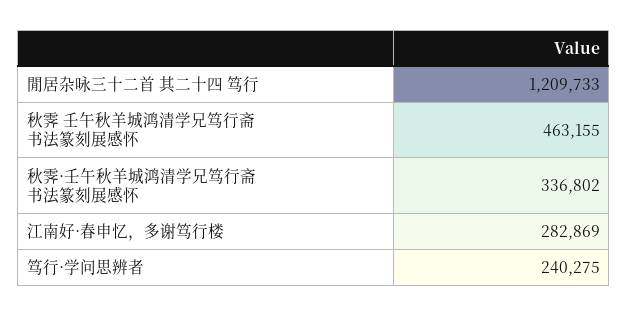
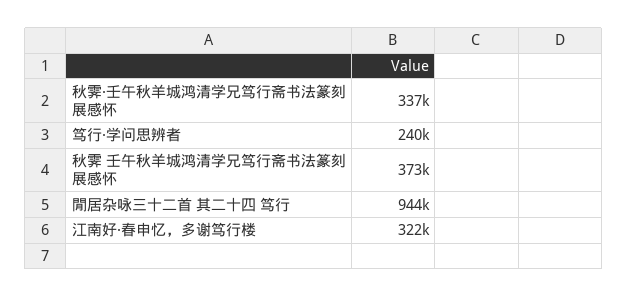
  {
-   "閒居杂咏三十二首 其二十四 笃行": 1209733,
+   "閒居杂咏三十二首 其二十四 笃行": 944000,
-   "秋霁 壬午秋羊城鸿清学兄笃行斋书法篆刻展感怀": 463155,
+   "秋霁 壬午秋羊城鸿清学兄笃行斋书法篆刻展感怀": 373000,
    "秋霁·壬午秋羊城鸿清学兄笃行斋书法篆刻展感怀": 336802,
-   "江南好·春申忆，多谢笃行楼": 282869,
+   "江南好·春申忆，多谢笃行楼": 322000,
    "笃行·学问思辨者": 240275
  }

